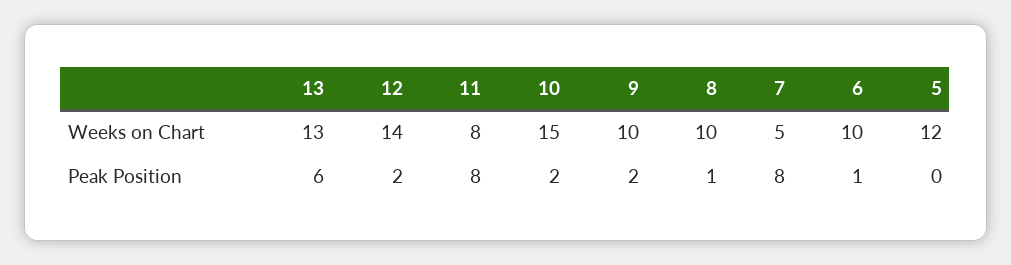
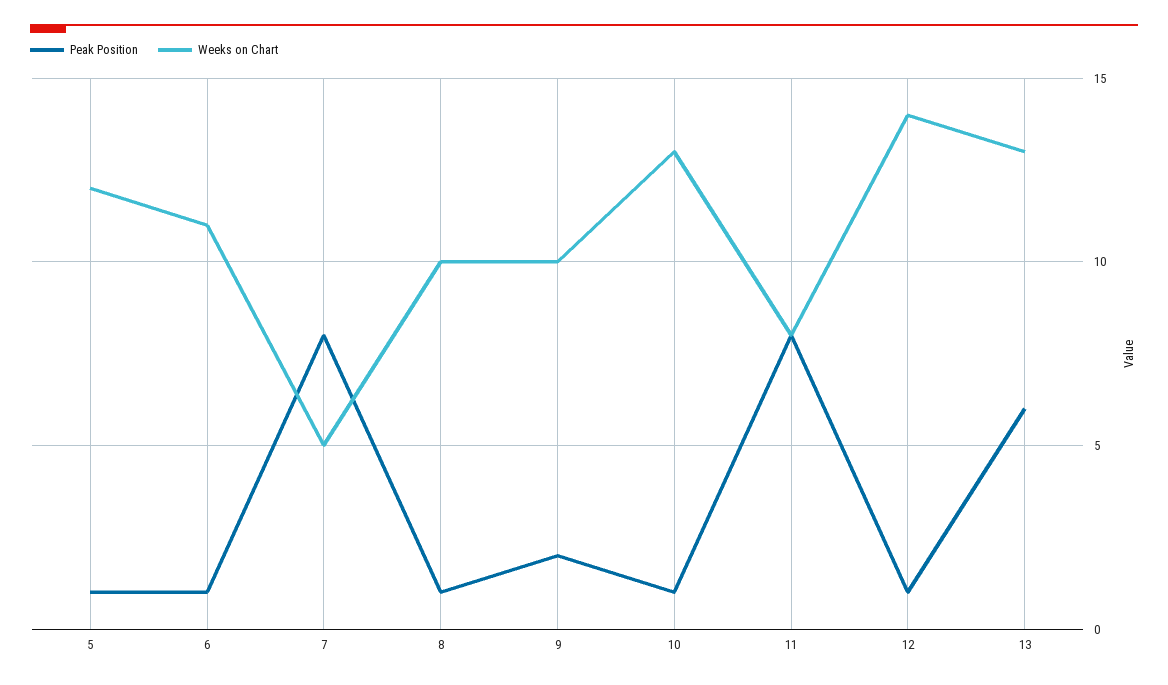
  {
    "Weeks on Chart": {
      "13": 13,
      "12": 14,
      "11": 8,
-     "10": 15,
+     "10": 13,
      "9": 10,
      "8": 10,
      "7": 5,
-     "6": 10,
+     "6": 11,
      "5": 12
    },
    "Peak Position": {
      "13": 6,
-     "12": 2,
+     "12": 1,
      "11": 8,
-     "10": 2,
+     "10": 1,
      "9": 2,
      "8": 1,
      "7": 8,
      "6": 1,
-     "5": 0
+     "5": 1
    }
  }

